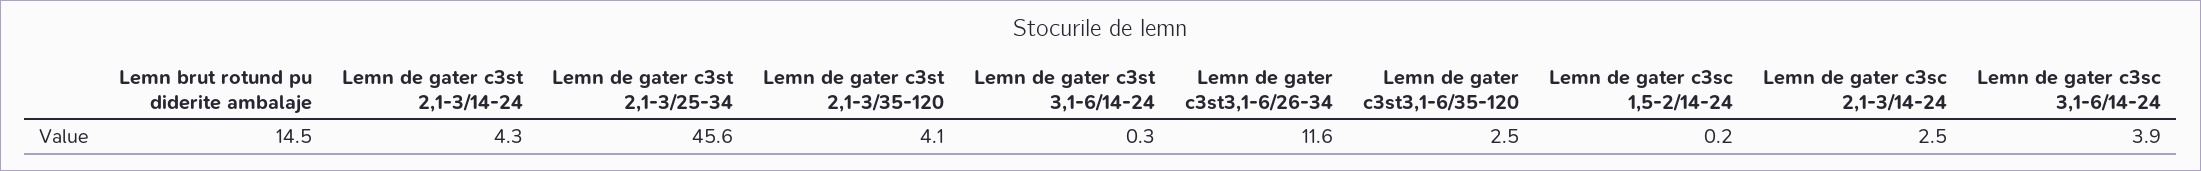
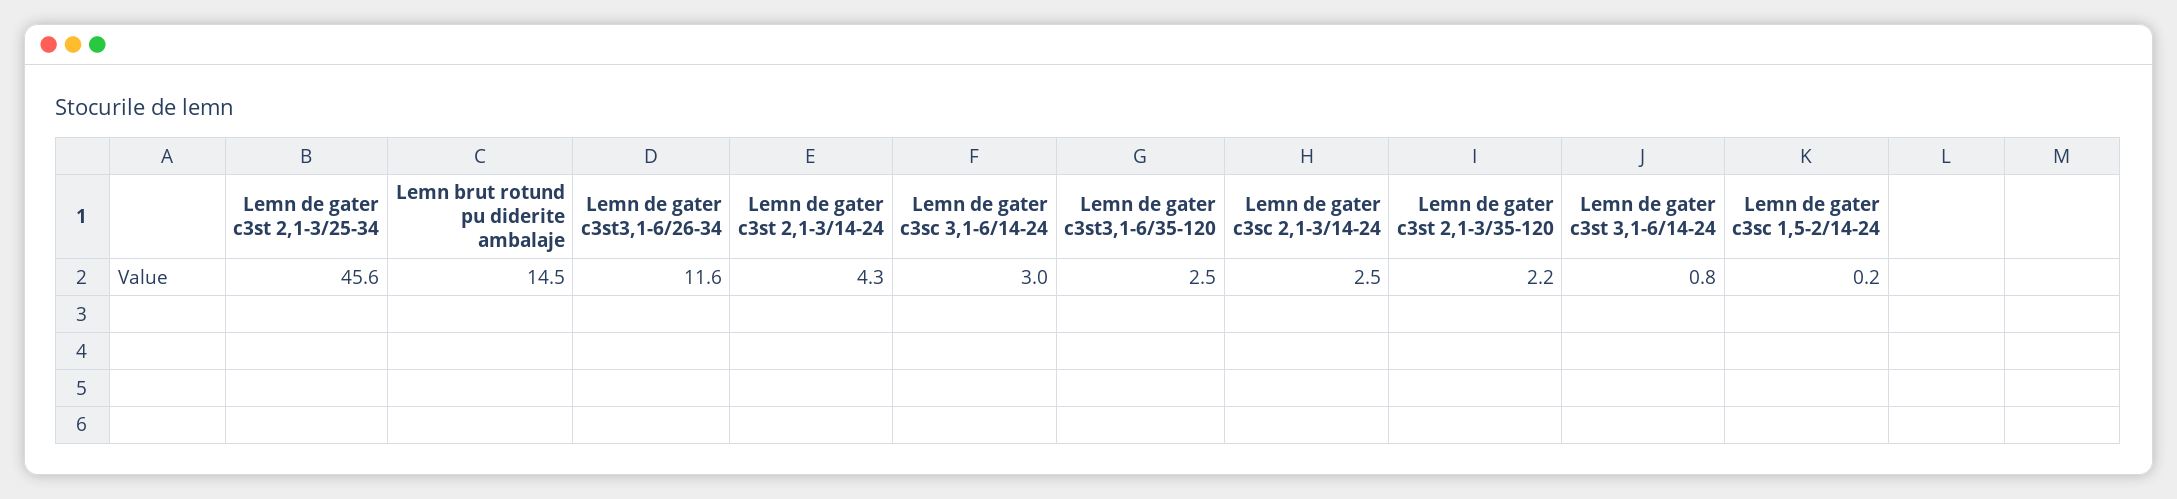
  {
    "Lemn brut rotund pu diderite ambalaje": 14.5,
    "Lemn de gater c3st 2,1-3/14-24": 4.3,
    "Lemn de gater c3st 2,1-3/25-34": 45.6,
-   "Lemn de gater c3st 2,1-3/35-120": 4.1,
+   "Lemn de gater c3st 2,1-3/35-120": 2.2,
-   "Lemn de gater c3st 3,1-6/14-24": 0.3,
+   "Lemn de gater c3st 3,1-6/14-24": 0.8,
    "Lemn de gater c3st3,1-6/26-34": 11.6,
    "Lemn de gater c3st3,1-6/35-120": 2.5,
    "Lemn de gater c3sc 1,5-2/14-24": 0.2,
    "Lemn de gater c3sc 2,1-3/14-24": 2.5,
-   "Lemn de gater c3sc 3,1-6/14-24": 3.9
+   "Lemn de gater c3sc 3,1-6/14-24": 3
  }

